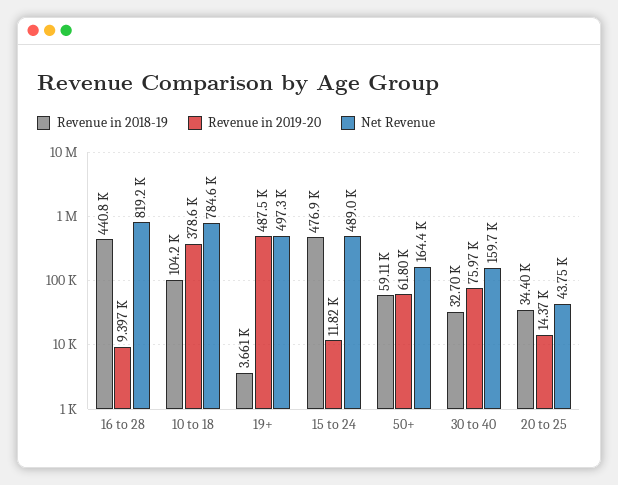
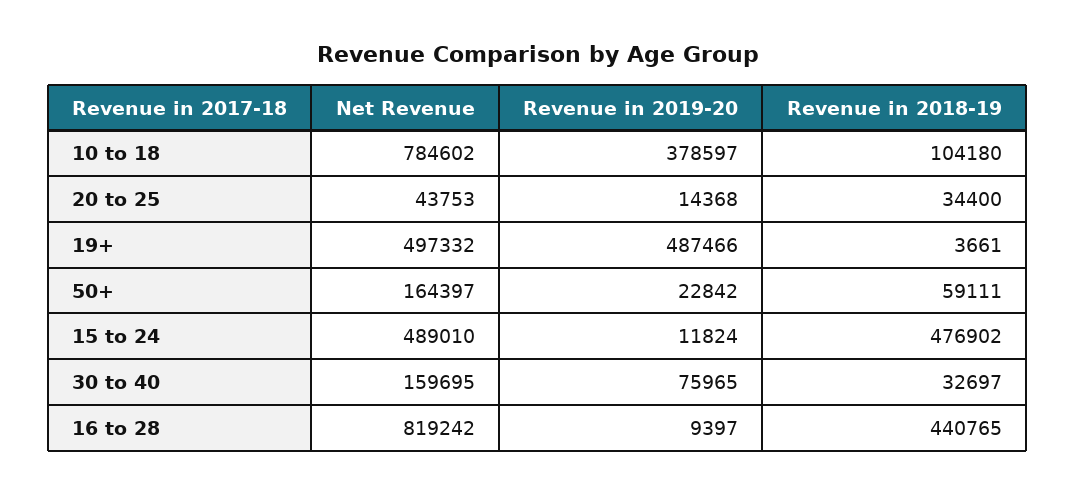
  {
    "Revenue in 2018-19": {
      "16 to 28": 440765,
      "10 to 18": 104180,
      "19+": 3661,
      "15 to 24": 476902,
      "50+": 59111,
      "30 to 40": 32697,
      "20 to 25": 34400
    },
    "Revenue in 2019-20": {
      "16 to 28": 9397,
      "10 to 18": 378597,
      "19+": 487466,
      "15 to 24": 11824,
-     "50+": 61800,
+     "50+": 22842,
      "30 to 40": 75965,
      "20 to 25": 14368
    },
    "Net Revenue": {
      "16 to 28": 819242,
      "10 to 18": 784602,
      "19+": 497332,
      "15 to 24": 489010,
      "50+": 164397,
      "30 to 40": 159695,
      "20 to 25": 43753
    }
  }

